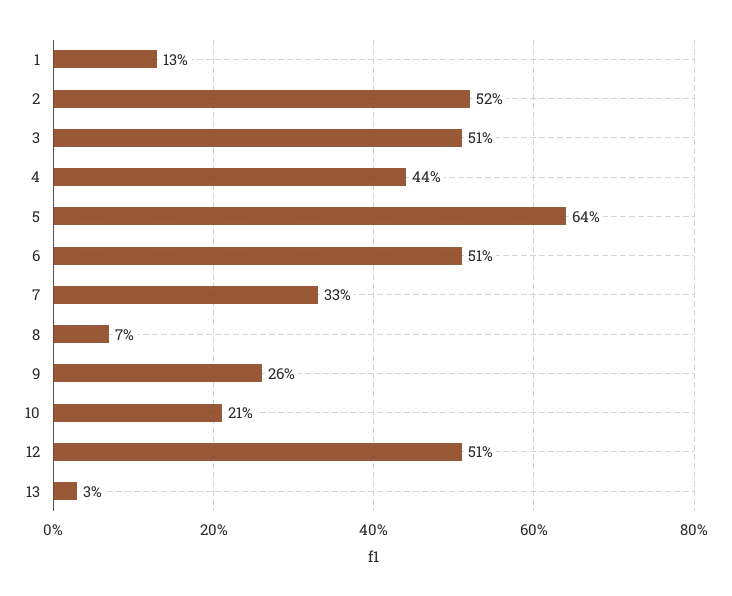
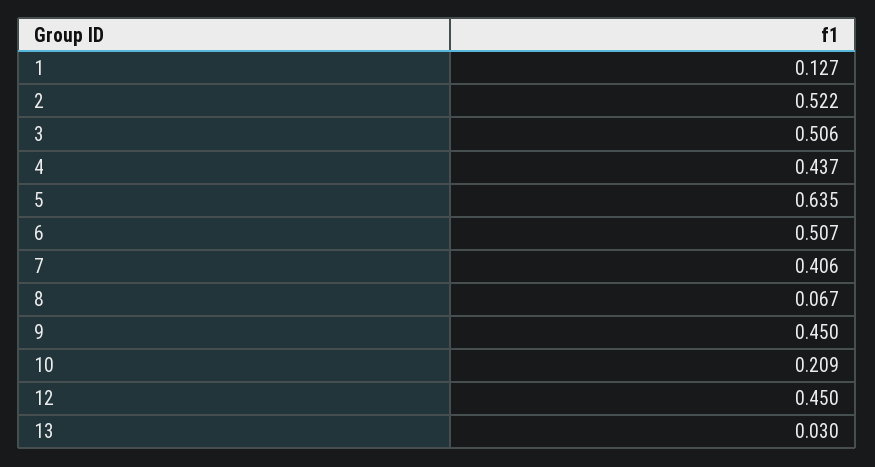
  {
    "1": 0.127,
    "2": 0.522,
    "3": 0.506,
    "4": 0.437,
    "5": 0.635,
    "6": 0.507,
-   "7": 0.33,
+   "7": 0.406,
    "8": 0.067,
-   "9": 0.26,
+   "9": 0.45,
    "10": 0.209,
-   "12": 0.51,
+   "12": 0.45,
    "13": 0.03
  }

